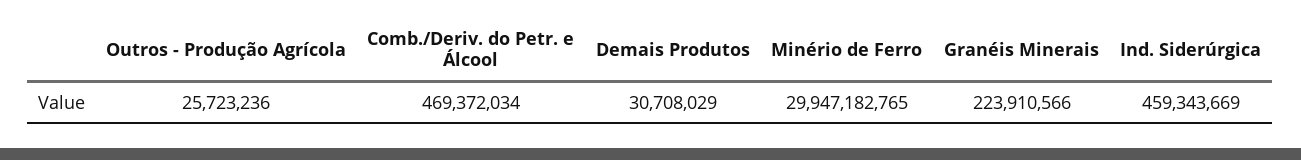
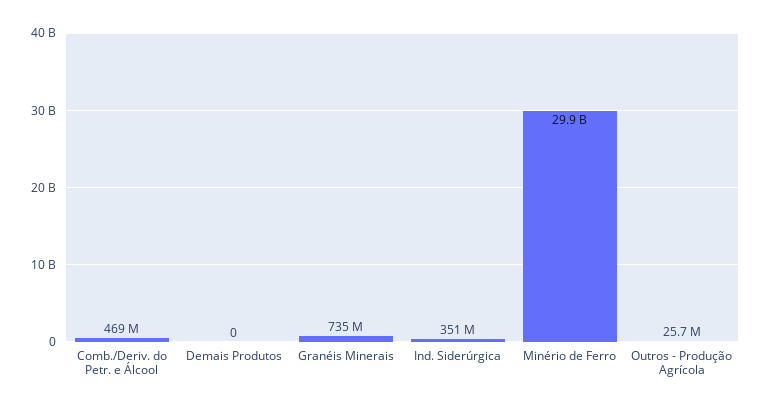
  {
    "Outros - Produção Agrícola": 25723236,
    "Comb./Deriv. do Petr. e Álcool": 469372034,
-   "Demais Produtos": 30708029,
+   "Demais Produtos": 0,
    "Minério de Ferro": 29947182765,
-   "Granéis Minerais": 223910566,
+   "Granéis Minerais": 735000000,
-   "Ind. Siderúrgica": 459343669
+   "Ind. Siderúrgica": 351000000
  }

